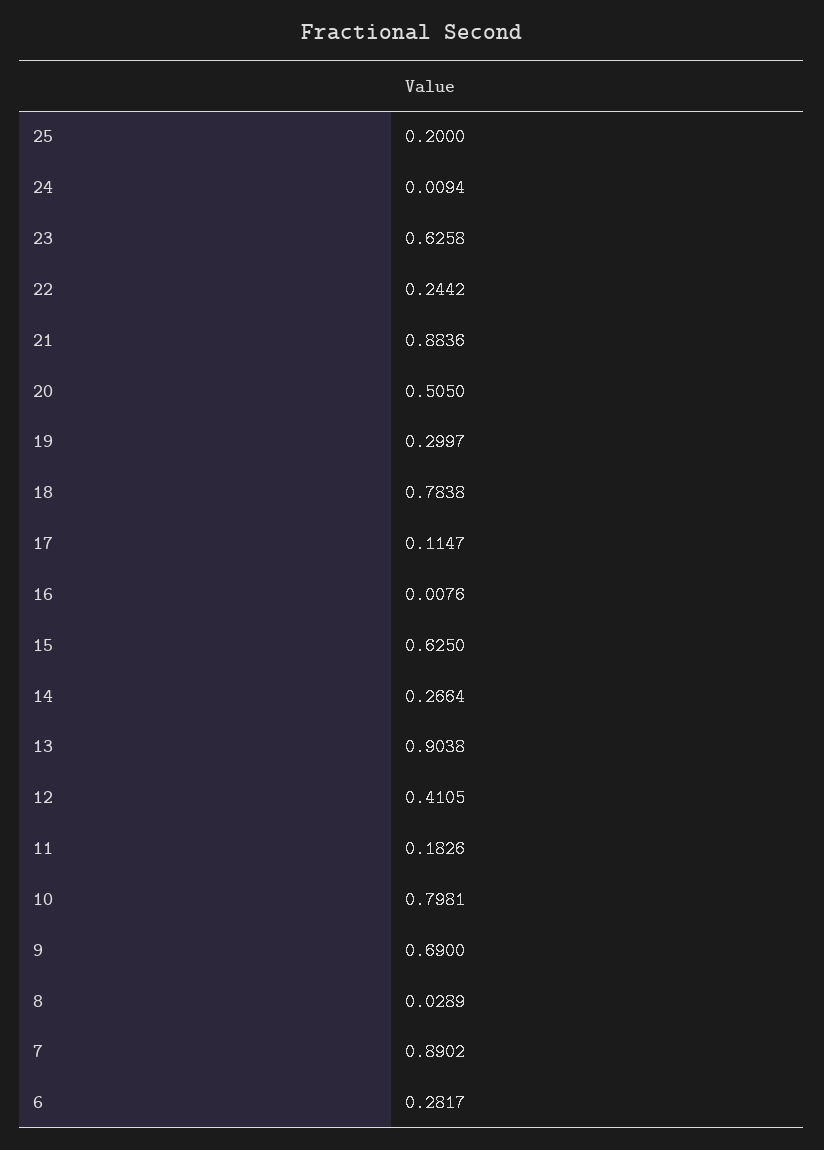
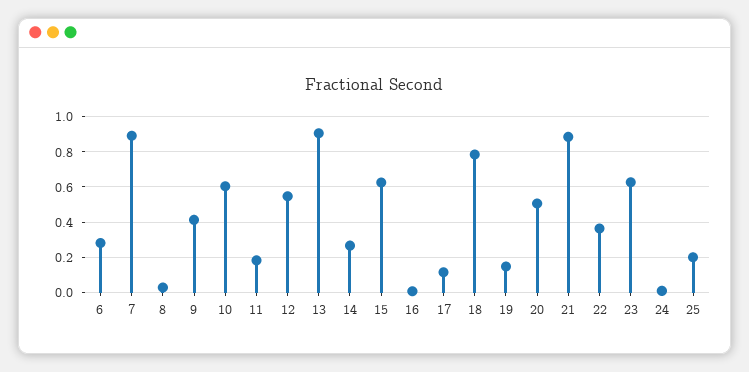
  {
    "25": 0.2,
    "24": 0.0094,
    "23": 0.6258,
-   "22": 0.2442,
+   "22": 0.35,
    "21": 0.8836,
    "20": 0.505,
-   "19": 0.2997,
+   "19": 0.15,
    "18": 0.7838,
    "17": 0.1147,
    "16": 0.0076,
    "15": 0.625,
    "14": 0.2664,
    "13": 0.9038,
-   "12": 0.4105,
+   "12": 0.55,
    "11": 0.1826,
-   "10": 0.7981,
+   "10": 0.6,
-   "9": 0.69,
+   "9": 0.4,
    "8": 0.0289,
    "7": 0.8902,
    "6": 0.2817
  }

